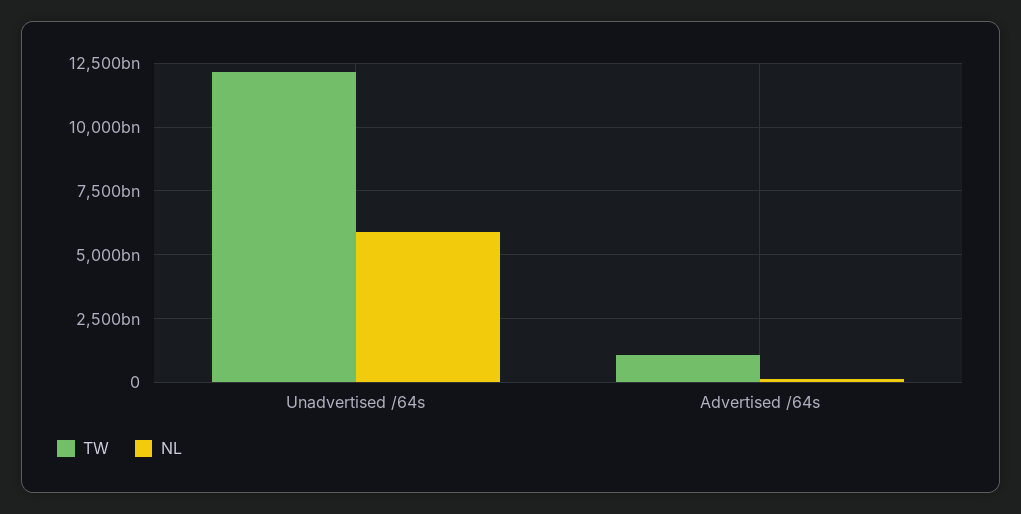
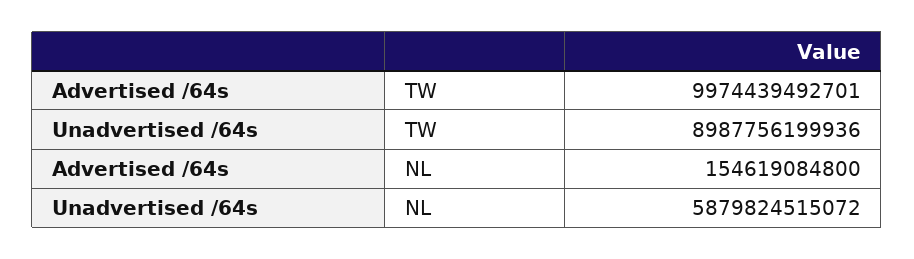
  {
    "TW": {
-     "Unadvertised /64s": 12250000000000,
+     "Unadvertised /64s": 8987756199936,
-     "Advertised /64s": 1000000000000
+     "Advertised /64s": 9974439492701
    },
    "NL": {
      "Unadvertised /64s": 5879824515072,
      "Advertised /64s": 154619084800
    }
  }

